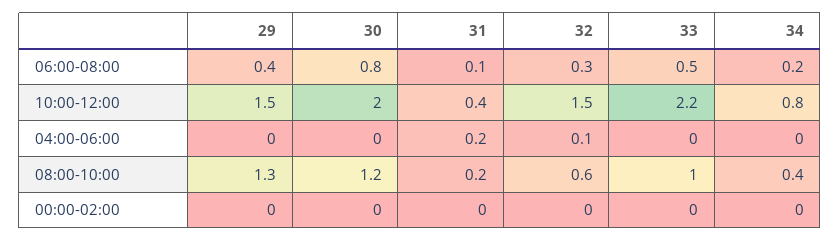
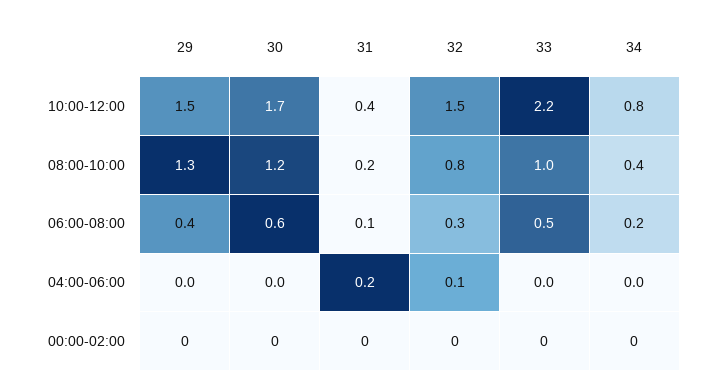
  {
    "29": {
      "06:00-08:00": 0.4,
      "10:00-12:00": 1.5,
      "04:00-06:00": 0,
      "08:00-10:00": 1.3,
      "00:00-02:00": 0
    },
    "30": {
-     "06:00-08:00": 0.8,
+     "06:00-08:00": 0.6,
-     "10:00-12:00": 2,
+     "10:00-12:00": 1.7,
      "04:00-06:00": 0,
      "08:00-10:00": 1.2,
      "00:00-02:00": 0
    },
    "31": {
      "06:00-08:00": 0.1,
      "10:00-12:00": 0.4,
      "04:00-06:00": 0.2,
      "08:00-10:00": 0.2,
      "00:00-02:00": 0
    },
    "32": {
      "06:00-08:00": 0.3,
      "10:00-12:00": 1.5,
      "04:00-06:00": 0.1,
-     "08:00-10:00": 0.6,
+     "08:00-10:00": 0.8,
      "00:00-02:00": 0
    },
    "33": {
      "06:00-08:00": 0.5,
      "10:00-12:00": 2.2,
      "04:00-06:00": 0,
      "08:00-10:00": 1,
      "00:00-02:00": 0
    },
    "34": {
      "06:00-08:00": 0.2,
      "10:00-12:00": 0.8,
      "04:00-06:00": 0,
      "08:00-10:00": 0.4,
      "00:00-02:00": 0
    }
  }

